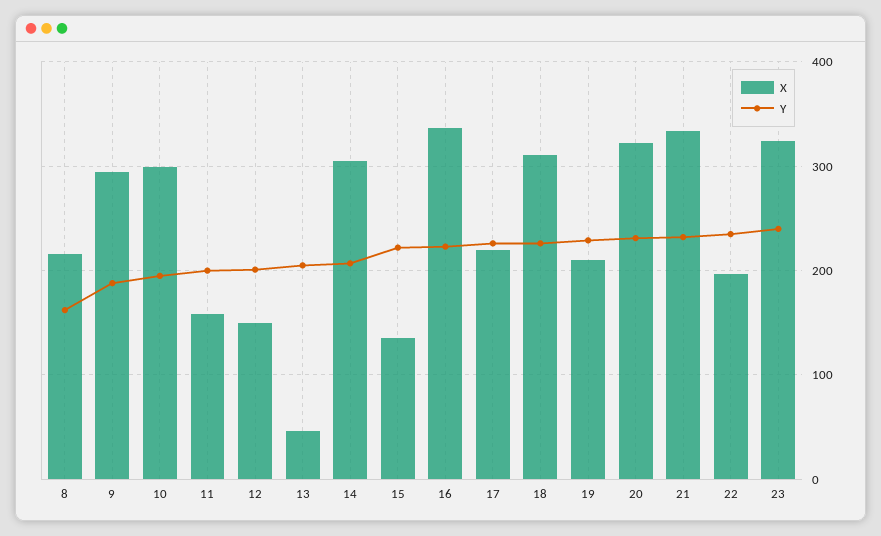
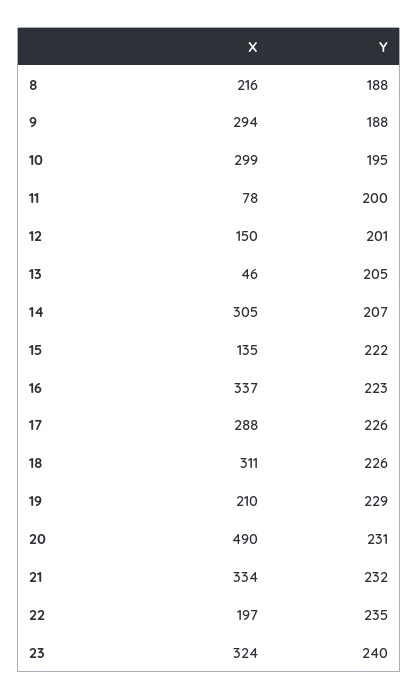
  {
    "X": {
      "8": 216,
      "9": 294,
      "10": 299,
-     "11": 160,
+     "11": 78,
      "12": 150,
      "13": 46,
      "14": 305,
      "15": 135,
      "16": 337,
-     "17": 220,
+     "17": 288,
      "18": 311,
      "19": 210,
-     "20": 320,
+     "20": 490,
      "21": 334,
      "22": 197,
      "23": 324
    },
    "Y": {
-     "8": 160,
+     "8": 188,
      "9": 188,
      "10": 195,
      "11": 200,
      "12": 201,
      "13": 205,
      "14": 207,
      "15": 222,
      "16": 223,
      "17": 226,
      "18": 226,
      "19": 229,
      "20": 231,
      "21": 232,
      "22": 235,
      "23": 240
    }
  }

